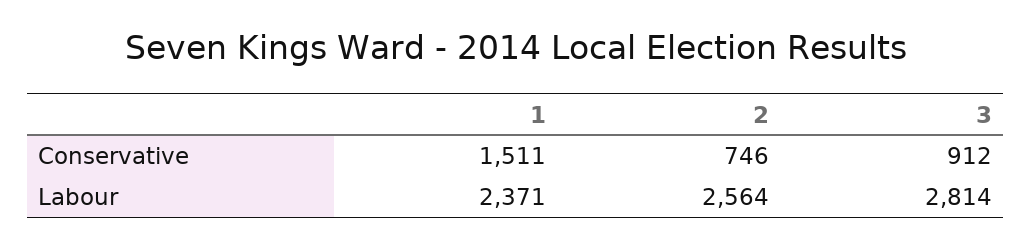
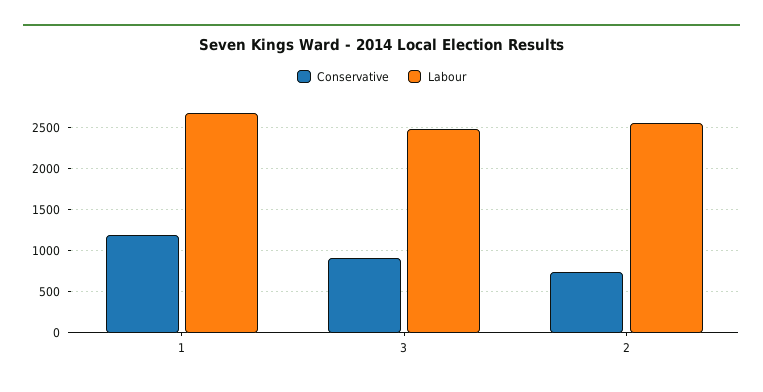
  {
    "Conservative": {
-     "1": 1511,
+     "1": 1200,
      "2": 746,
      "3": 912
    },
    "Labour": {
-     "1": 2371,
+     "1": 2700,
      "2": 2564,
-     "3": 2814
+     "3": 2500
    }
  }

